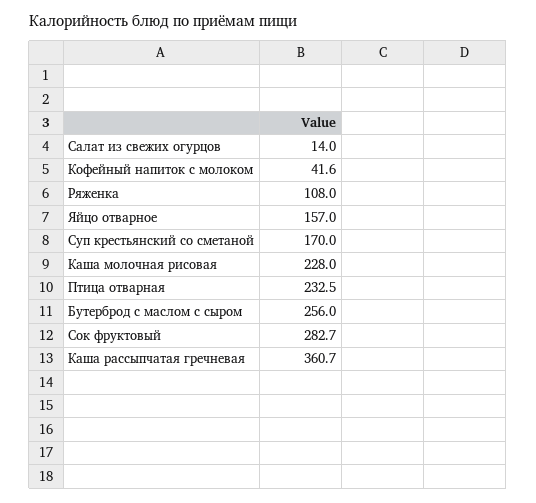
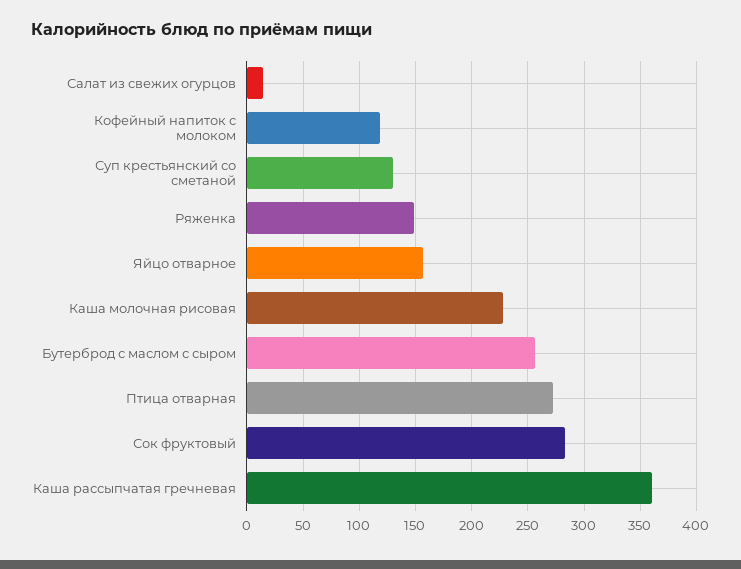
  {
    "Салат из свежих огурцов": 14,
-   "Кофейный напиток с молоком": 41.6,
+   "Кофейный напиток с молоком": 120,
-   "Ряженка": 108,
+   "Ряженка": 150,
    "Яйцо отварное": 157,
-   "Суп крестьянский со сметаной": 170,
+   "Суп крестьянский со сметаной": 130,
    "Каша молочная рисовая": 228,
-   "Птица отварная": 232.5,
+   "Птица отварная": 270,
    "Бутерброд с маслом с сыром": 256,
    "Сок фруктовый": 282.7,
    "Каша рассыпчатая гречневая": 360.7
  }

